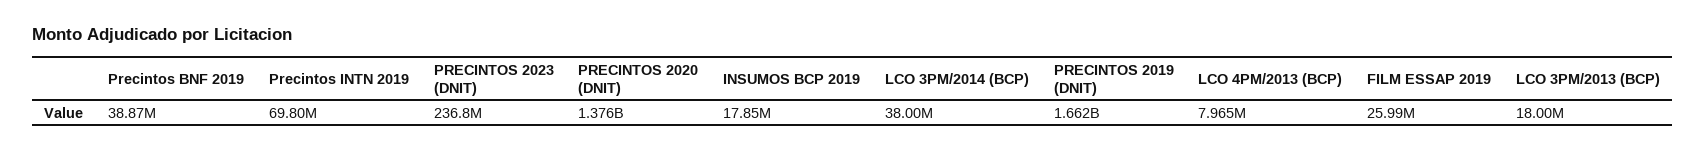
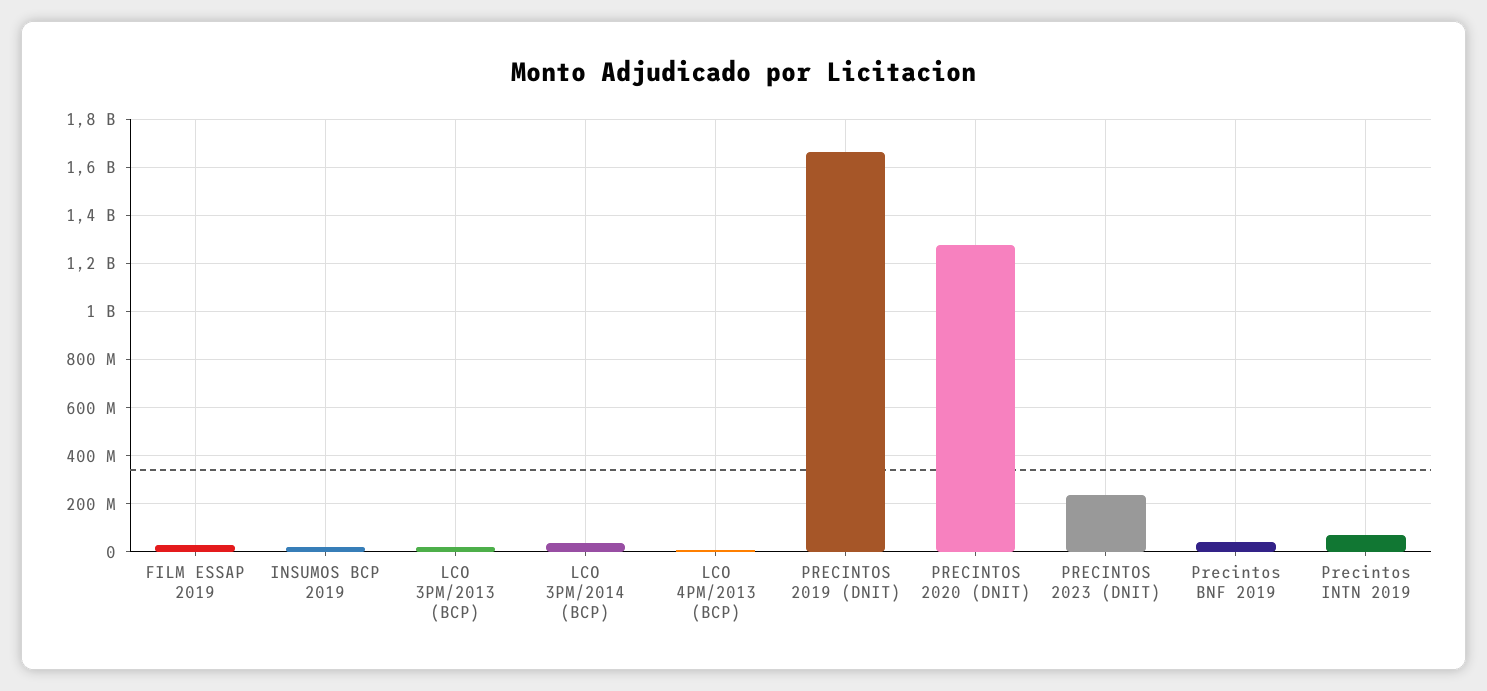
  {
    "Precintos BNF 2019": 38870000,
    "Precintos INTN 2019": 69800000,
    "PRECINTOS 2023 (DNIT)": 236800000,
-   "PRECINTOS 2020 (DNIT)": 1376000000,
+   "PRECINTOS 2020 (DNIT)": 1275000000,
    "INSUMOS BCP 2019": 17850000,
    "LCO 3PM/2014 (BCP)": 38000000,
    "PRECINTOS 2019 (DNIT)": 1662000000,
    "LCO 4PM/2013 (BCP)": 7965000,
    "FILM ESSAP 2019": 25990000,
    "LCO 3PM/2013 (BCP)": 18000000
  }

